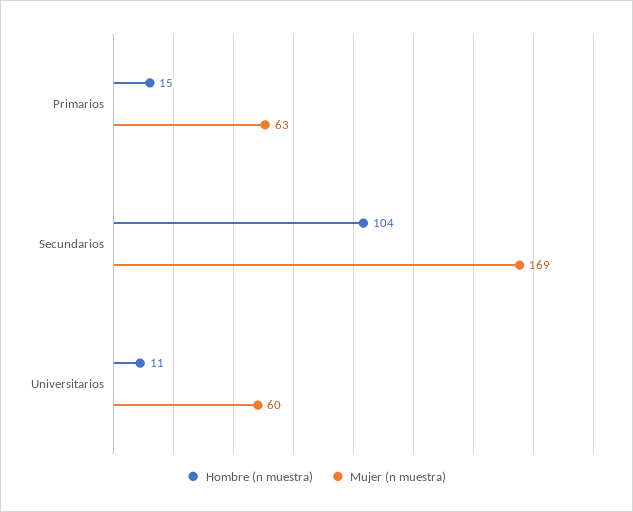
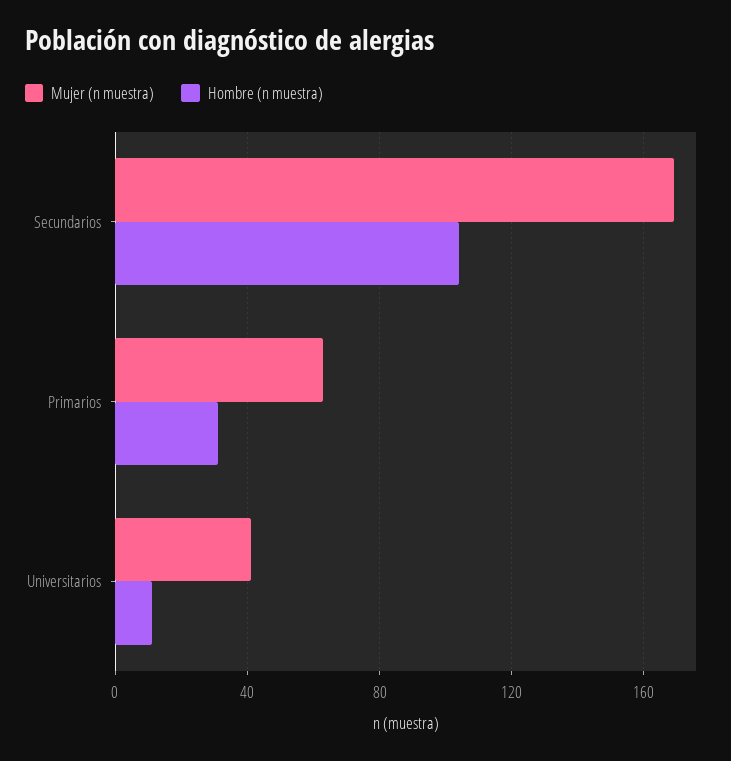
  {
    "Hombre (n muestra)": {
-     "Primarios": 15,
+     "Primarios": 30,
      "Secundarios": 104,
      "Universitarios": 11
    },
    "Mujer (n muestra)": {
      "Primarios": 63,
      "Secundarios": 169,
-     "Universitarios": 60
+     "Universitarios": 40
    }
  }

